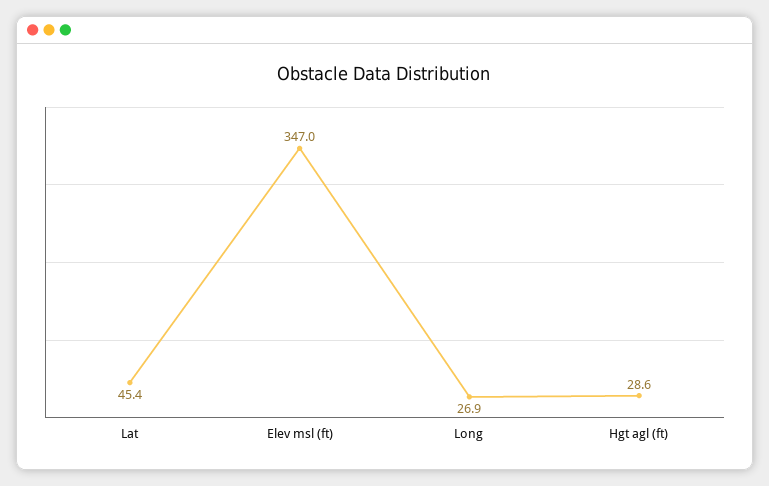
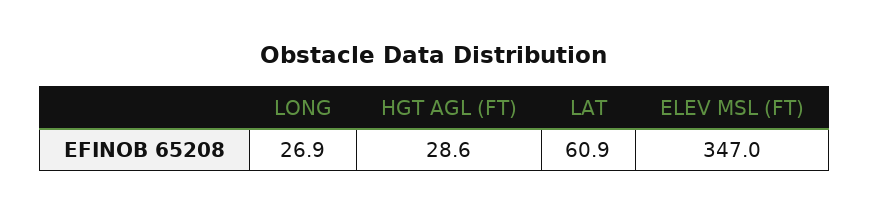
  {
-   "Lat": 45.4,
+   "Lat": 60.9,
    "Elev msl (ft)": 347,
    "Long": 26.9,
    "Hgt agl (ft)": 28.6
  }

